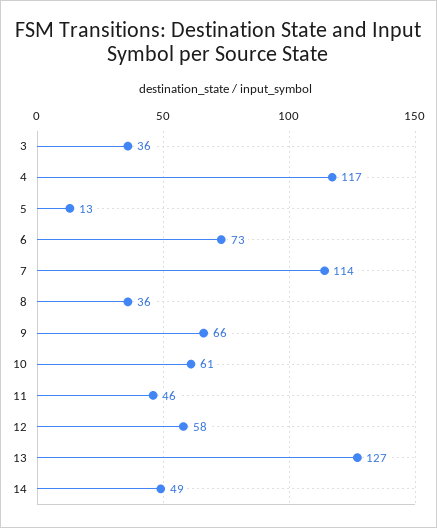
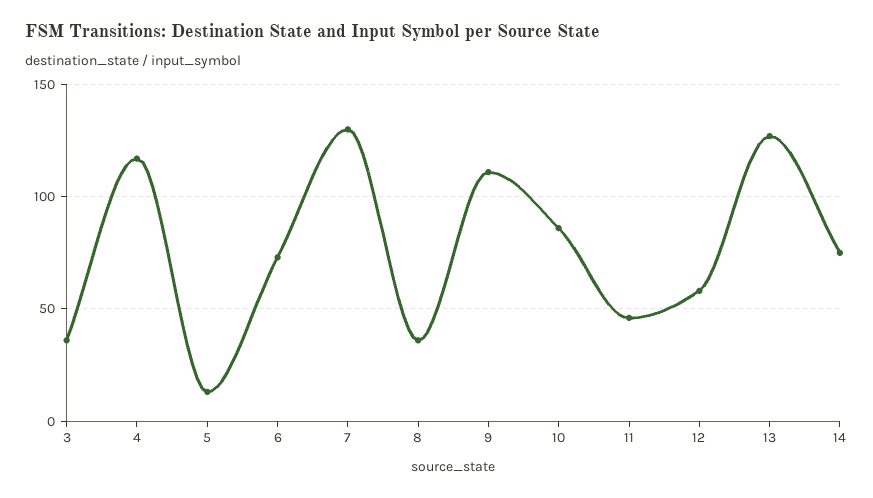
  {
    "3": 36,
    "4": 117,
    "5": 13,
    "6": 73,
-   "7": 114,
+   "7": 130,
    "8": 36,
-   "9": 66,
+   "9": 110,
-   "10": 61,
+   "10": 85,
    "11": 46,
    "12": 58,
    "13": 127,
-   "14": 49
+   "14": 75
  }

